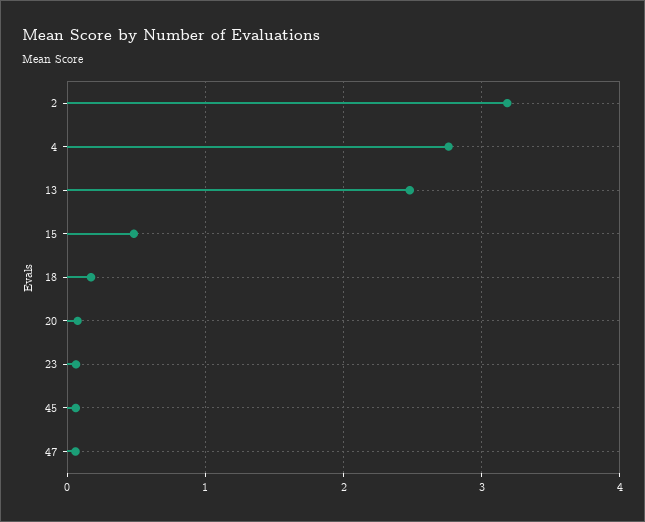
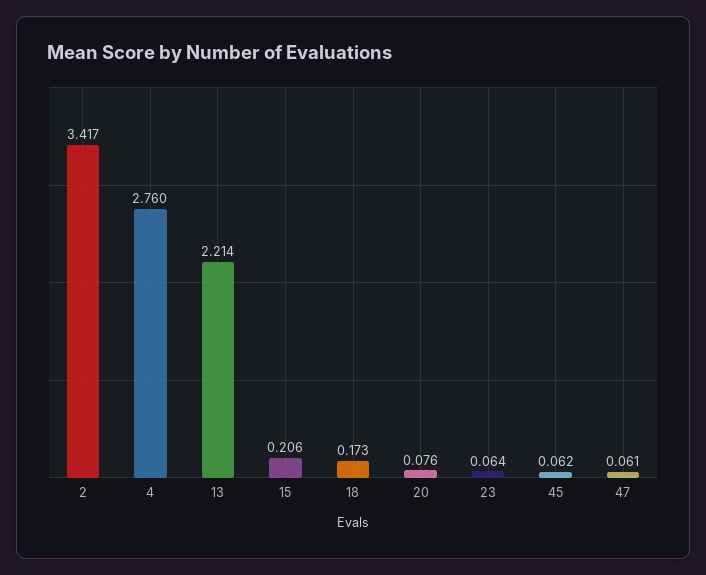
  {
-   "2": 3.2,
+   "2": 3.417,
    "4": 2.76,
-   "13": 2.5,
+   "13": 2.214,
-   "15": 0.5,
+   "15": 0.206,
    "18": 0.173,
    "20": 0.076,
    "23": 0.064,
    "45": 0.062,
    "47": 0.061
  }

